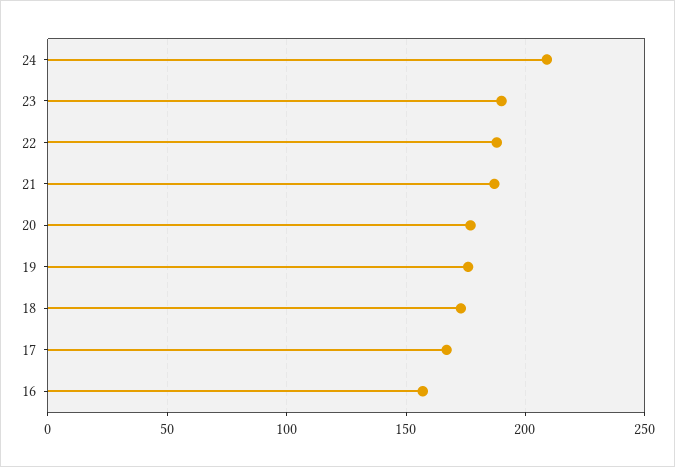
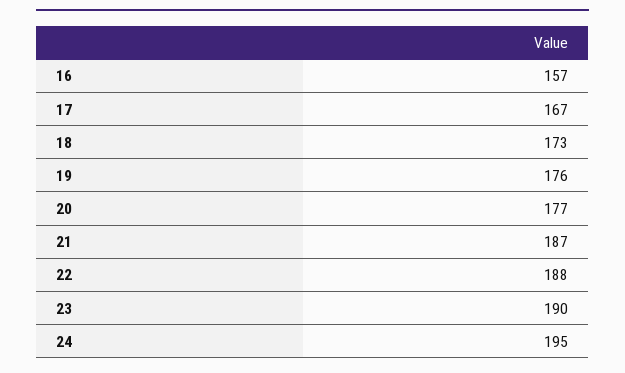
  {
-   "24": 210,
+   "24": 195,
    "23": 190,
    "22": 188,
    "21": 187,
    "20": 177,
    "19": 176,
    "18": 173,
    "17": 167,
    "16": 157
  }

